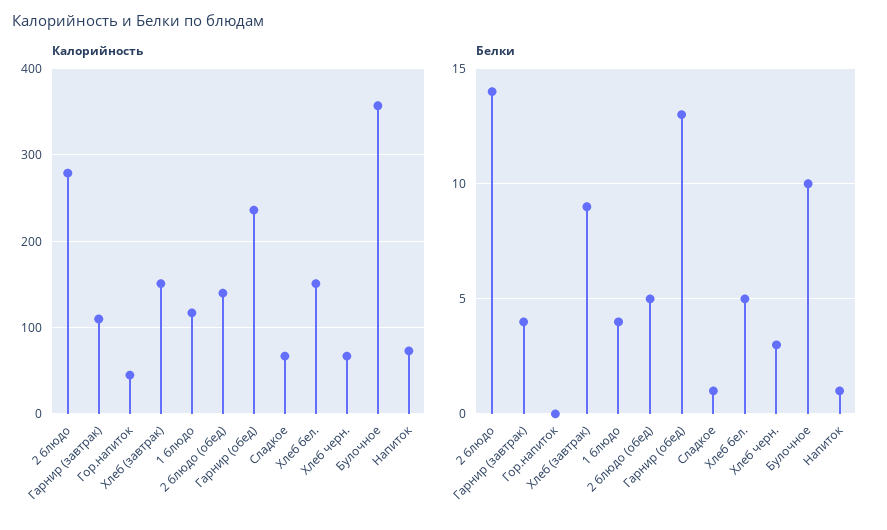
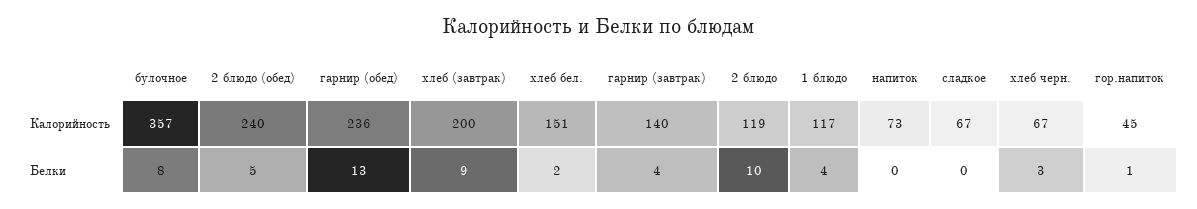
  {
    "Калорийность": {
-     "2 блюдо": 280,
+     "2 блюдо": 119,
-     "Гарнир (завтрак)": 110,
+     "Гарнир (завтрак)": 140,
      "Гор.напиток": 45,
-     "Хлеб (завтрак)": 150,
+     "Хлеб (завтрак)": 200,
      "1 блюдо": 117,
-     "2 блюдо (обед)": 140,
+     "2 блюдо (обед)": 240,
      "Гарнир (обед)": 236,
      "Сладкое": 67,
      "Хлеб бел.": 151,
      "Хлеб черн.": 67,
      "Булочное": 357,
      "Напиток": 73
    },
    "Белки": {
-     "2 блюдо": 14,
+     "2 блюдо": 10,
      "Гарнир (завтрак)": 4,
-     "Гор.напиток": 0,
+     "Гор.напиток": 1,
      "Хлеб (завтрак)": 9,
      "1 блюдо": 4,
      "2 блюдо (обед)": 5,
      "Гарнир (обед)": 13,
-     "Сладкое": 1,
+     "Сладкое": 0,
-     "Хлеб бел.": 5,
+     "Хлеб бел.": 2,
      "Хлеб черн.": 3,
-     "Булочное": 10,
+     "Булочное": 8,
-     "Напиток": 1
+     "Напиток": 0
    }
  }

